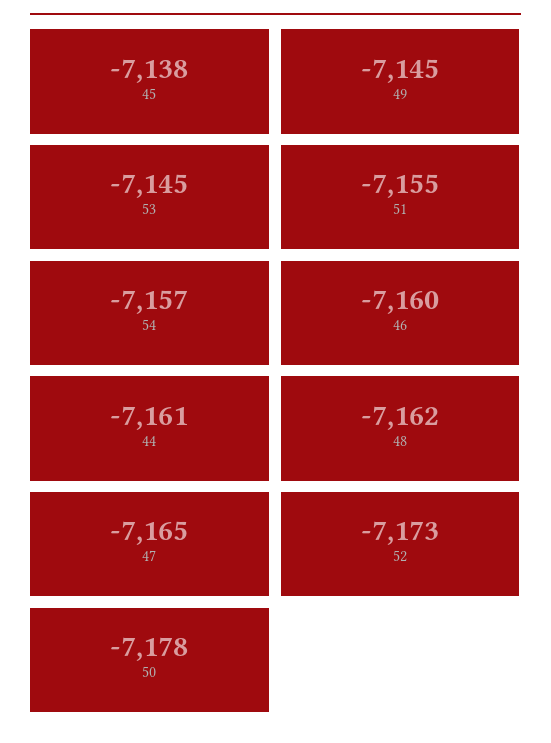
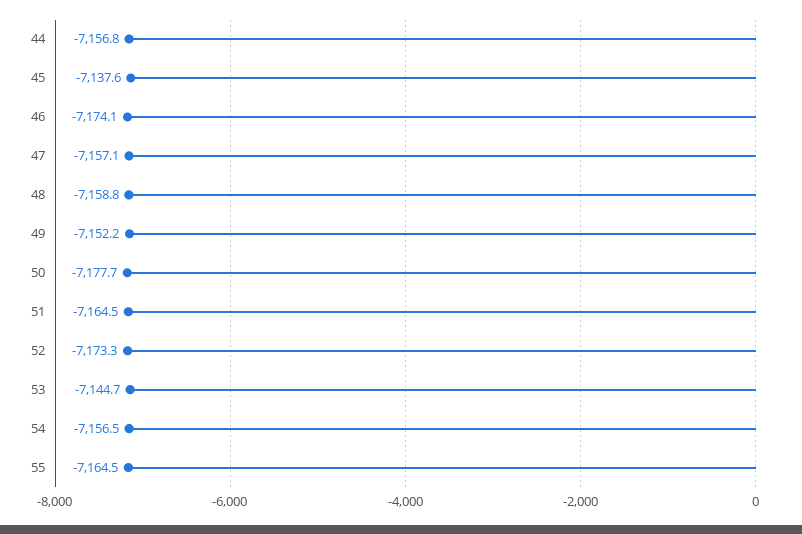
  {
    "45": -7137.6,
-   "49": -7145,
+   "49": -7152.2,
    "53": -7144.7,
-   "51": -7155,
+   "51": -7164.5,
    "54": -7156.5,
-   "46": -7160,
+   "46": -7174.1,
-   "44": -7161,
+   "44": -7156.8,
-   "48": -7162,
+   "48": -7158.8,
-   "47": -7165,
+   "47": -7157.1,
    "52": -7173.3,
-   "50": -7177.7
+   "50": -7177.7,
+   "55": -7164.5
  }

